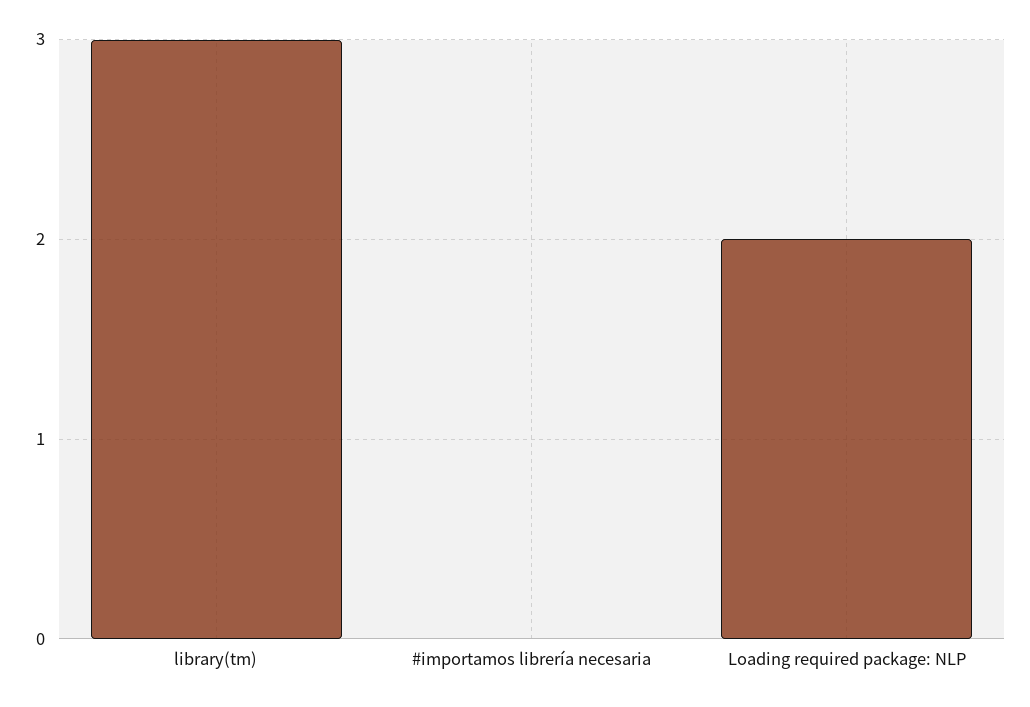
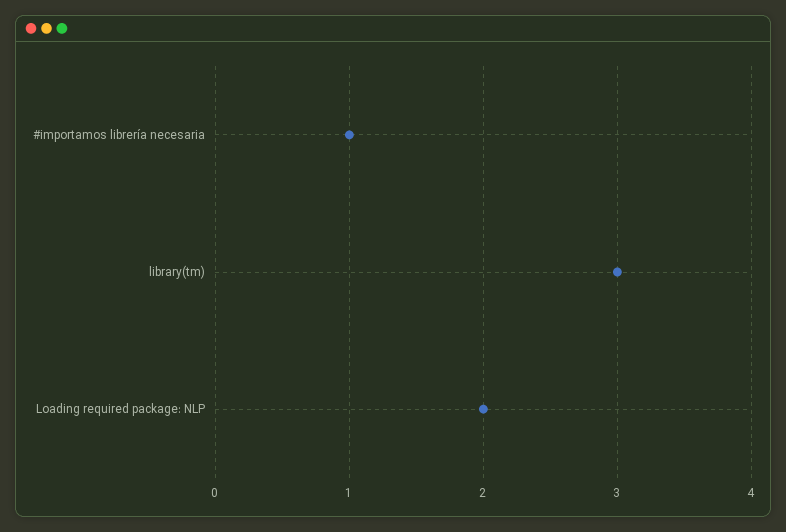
  {
    "library(tm)": 3,
-   "#importamos librería necesaria": 0,
+   "#importamos librería necesaria": 1,
    "Loading required package: NLP": 2
  }

